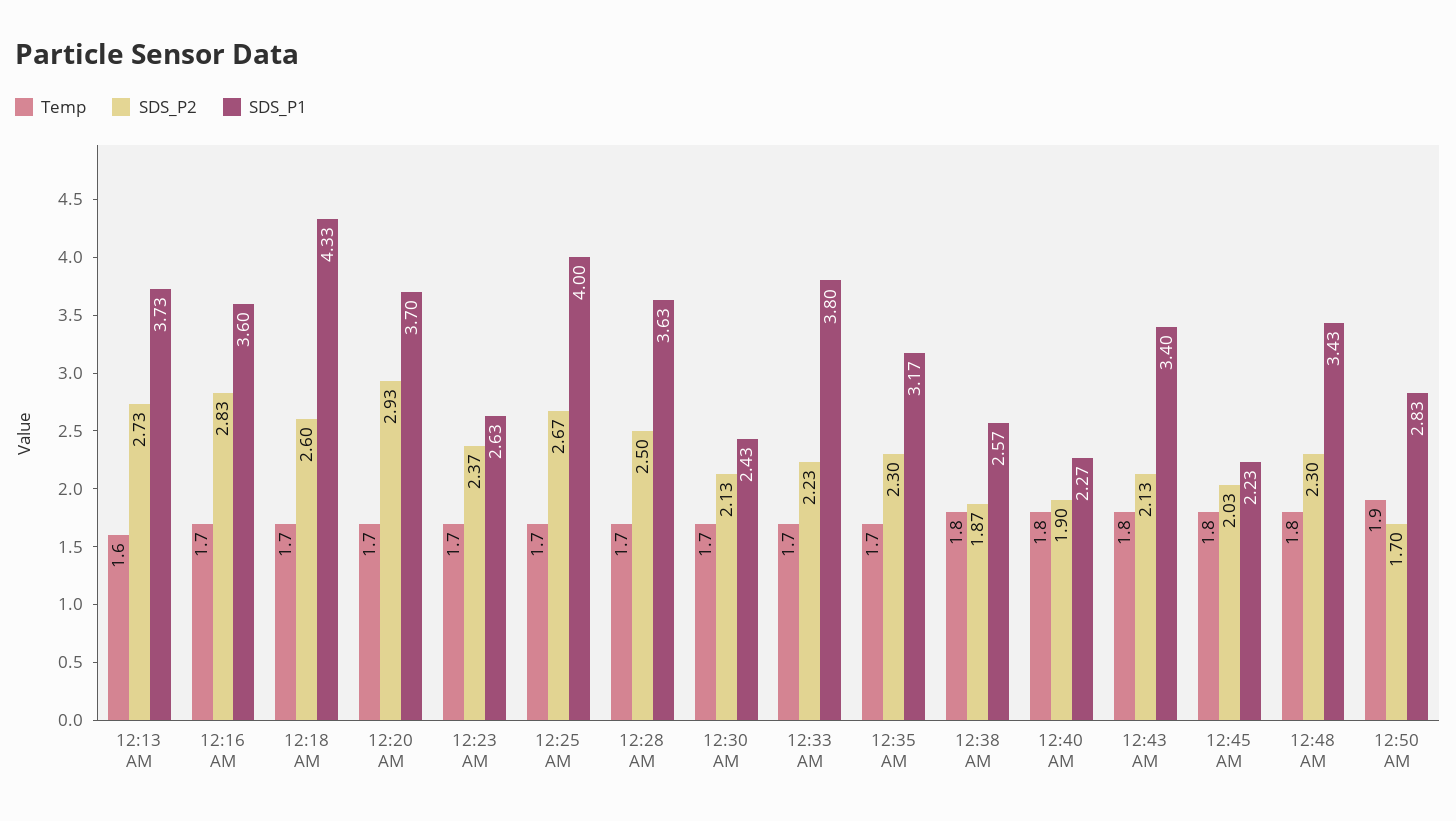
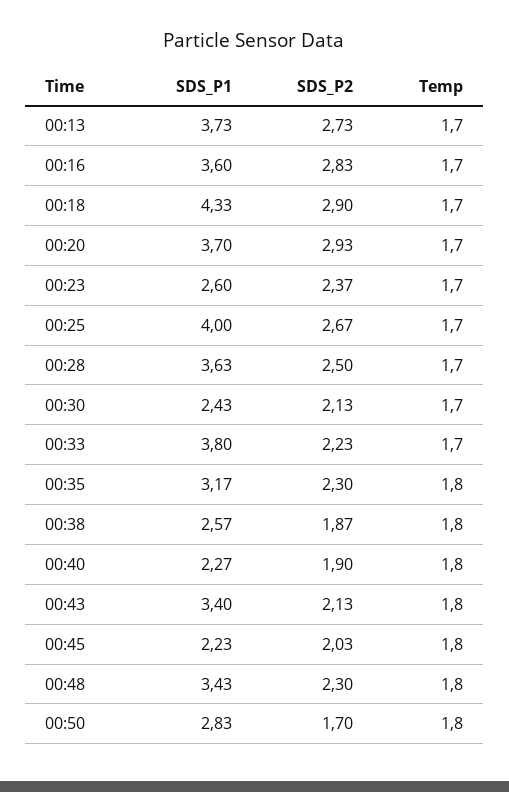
  {
    "Temp": {
-     "12:13 AM": 1.6,
+     "12:13 AM": 1.7,
      "12:16 AM": 1.7,
      "12:18 AM": 1.7,
      "12:20 AM": 1.7,
      "12:23 AM": 1.7,
      "12:25 AM": 1.7,
      "12:28 AM": 1.7,
      "12:30 AM": 1.7,
      "12:33 AM": 1.7,
-     "12:35 AM": 1.7,
+     "12:35 AM": 1.8,
      "12:38 AM": 1.8,
      "12:40 AM": 1.8,
      "12:43 AM": 1.8,
      "12:45 AM": 1.8,
      "12:48 AM": 1.8,
-     "12:50 AM": 1.9
+     "12:50 AM": 1.8
    },
    "SDS_P2": {
      "12:13 AM": 2.73,
      "12:16 AM": 2.83,
-     "12:18 AM": 2.6,
+     "12:18 AM": 2.9,
      "12:20 AM": 2.93,
      "12:23 AM": 2.37,
      "12:25 AM": 2.67,
      "12:28 AM": 2.5,
      "12:30 AM": 2.13,
      "12:33 AM": 2.23,
      "12:35 AM": 2.3,
      "12:38 AM": 1.87,
      "12:40 AM": 1.9,
      "12:43 AM": 2.13,
      "12:45 AM": 2.03,
      "12:48 AM": 2.3,
      "12:50 AM": 1.7
    },
    "SDS_P1": {
      "12:13 AM": 3.73,
      "12:16 AM": 3.6,
      "12:18 AM": 4.33,
      "12:20 AM": 3.7,
-     "12:23 AM": 2.63,
+     "12:23 AM": 2.6,
      "12:25 AM": 4,
      "12:28 AM": 3.63,
      "12:30 AM": 2.43,
      "12:33 AM": 3.8,
      "12:35 AM": 3.17,
      "12:38 AM": 2.57,
      "12:40 AM": 2.27,
      "12:43 AM": 3.4,
      "12:45 AM": 2.23,
      "12:48 AM": 3.43,
      "12:50 AM": 2.83
    }
  }

